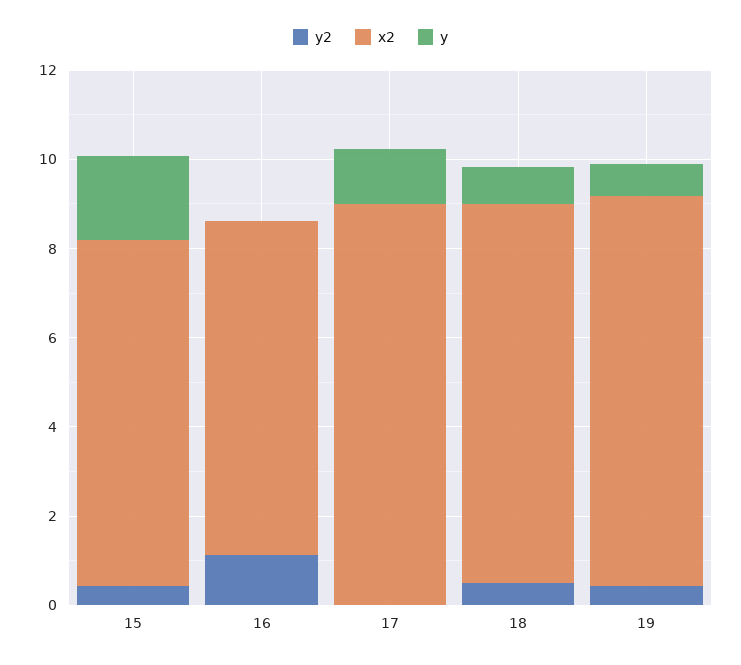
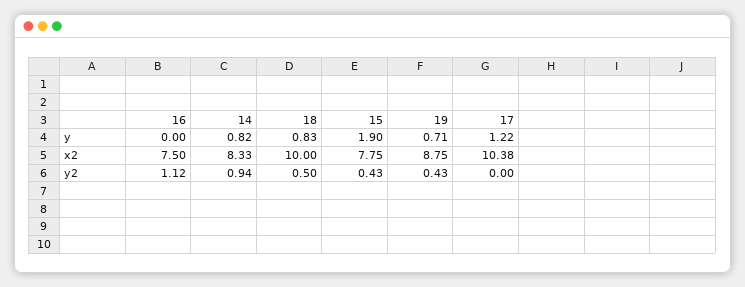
  {
    "y2": {
      "15": 0.43,
      "16": 1.12,
      "17": 0,
      "18": 0.5,
-     "19": 0.43
+     "19": 0.43,
+     "14": 0.94
    },
    "x2": {
      "15": 7.75,
      "16": 7.5,
-     "17": 9,
+     "17": 10.38,
-     "18": 8.5,
+     "18": 10,
-     "19": 8.75
+     "19": 8.75,
+     "14": 8.33
    },
    "y": {
      "15": 1.9,
      "16": 0,
      "17": 1.22,
      "18": 0.83,
-     "19": 0.71
+     "19": 0.71,
+     "14": 0.82
    }
  }

